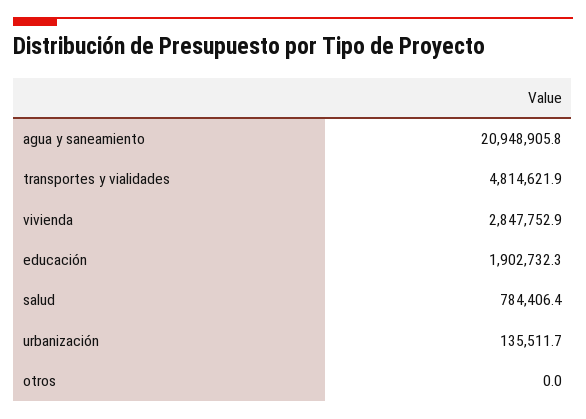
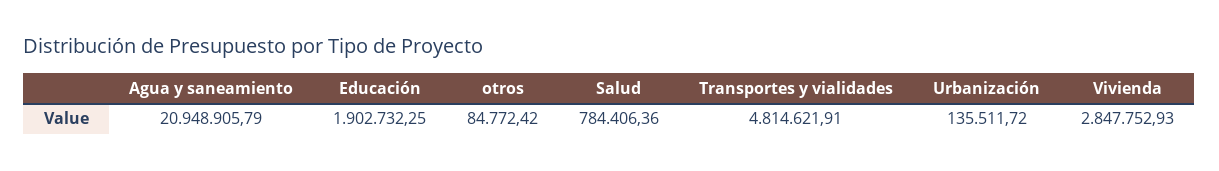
  {
    "agua y saneamiento": 20948905.79,
    "transportes y vialidades": 4814621.91,
    "vivienda": 2847752.93,
    "educación": 1902732.25,
    "salud": 784406.36,
    "urbanización": 135511.72,
-   "otros": 0
+   "otros": 84772.42
  }

